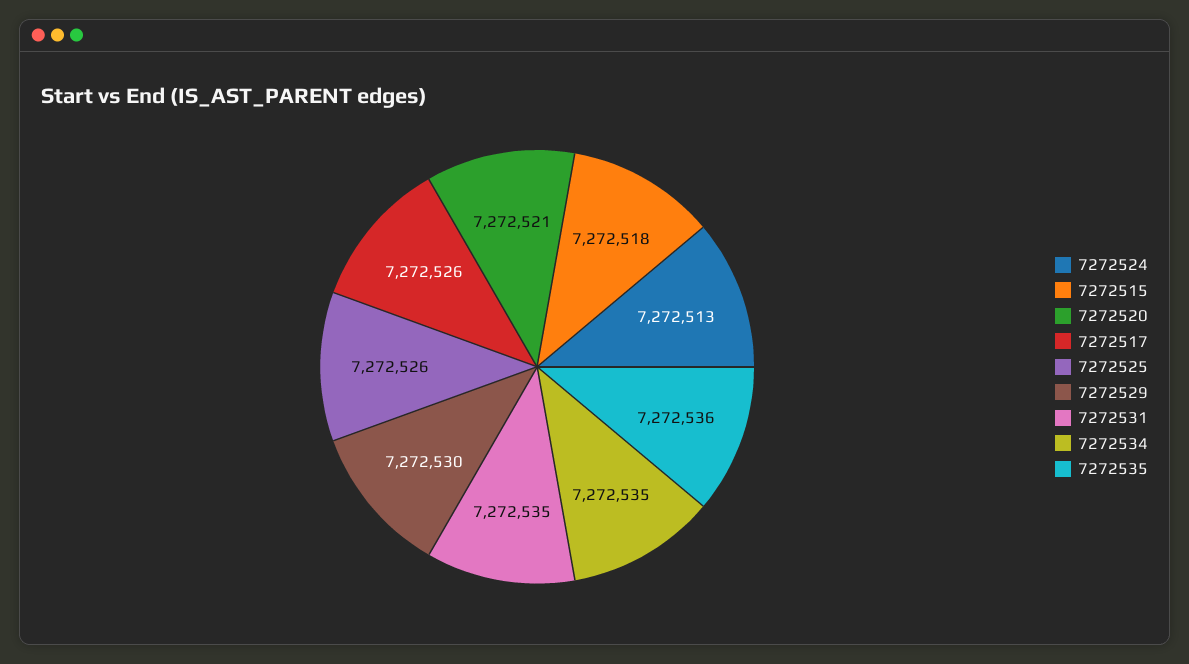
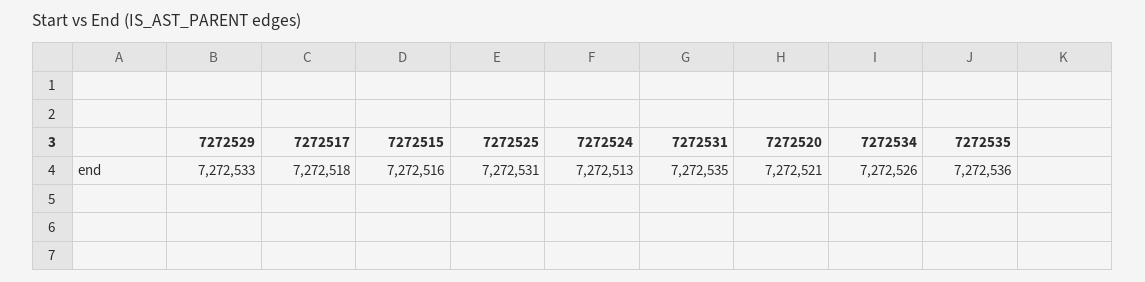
  {
    "7272524": 7272513,
-   "7272515": 7272518,
+   "7272515": 7272516,
    "7272520": 7272521,
-   "7272517": 7272526,
+   "7272517": 7272518,
-   "7272525": 7272526,
+   "7272525": 7272531,
-   "7272529": 7272530,
+   "7272529": 7272533,
    "7272531": 7272535,
-   "7272534": 7272535,
+   "7272534": 7272526,
    "7272535": 7272536
  }

